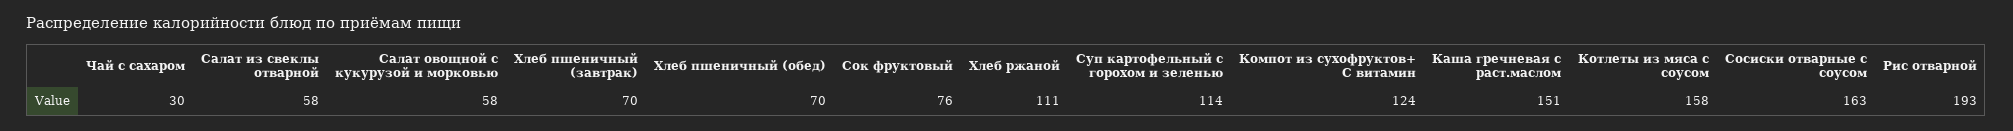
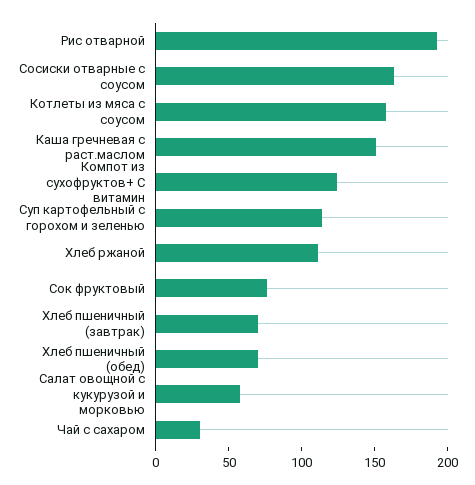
  {
    "Чай с сахаром": 30,
-   "Салат из свеклы отварной": 58,
    "Салат овощной с кукурузой и морковью": 58,
    "Хлеб пшеничный (завтрак)": 70,
    "Хлеб пшеничный (обед)": 70,
    "Сок фруктовый": 76,
    "Хлеб ржаной": 111,
    "Суп картофельный с горохом и зеленью": 114,
    "Компот из сухофруктов+ С витамин": 124,
    "Каша гречневая с раст.маслом": 151,
    "Котлеты из мяса с соусом": 158,
    "Сосиски отварные с соусом": 163,
    "Рис отварной": 193
  }

